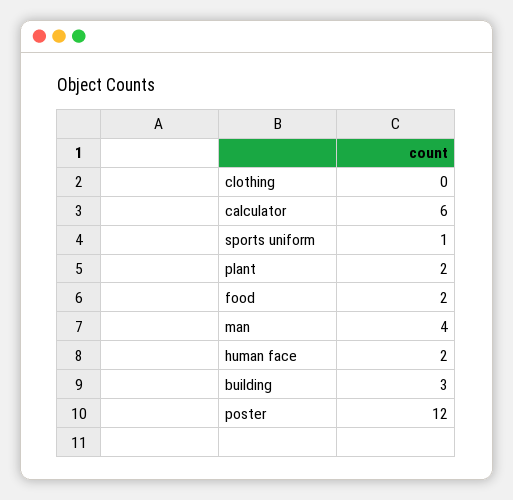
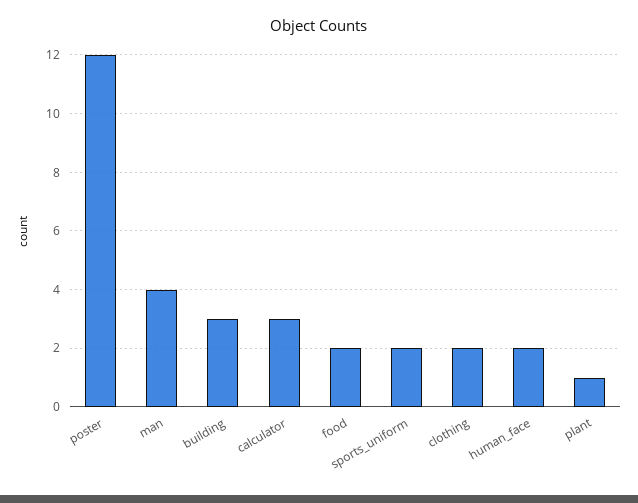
  {
-   "clothing": 0,
+   "clothing": 2,
-   "calculator": 6,
+   "calculator": 3,
-   "sports uniform": 1,
+   "sports uniform": 2,
-   "plant": 2,
+   "plant": 1,
    "food": 2,
    "man": 4,
    "human face": 2,
    "building": 3,
    "poster": 12
  }

